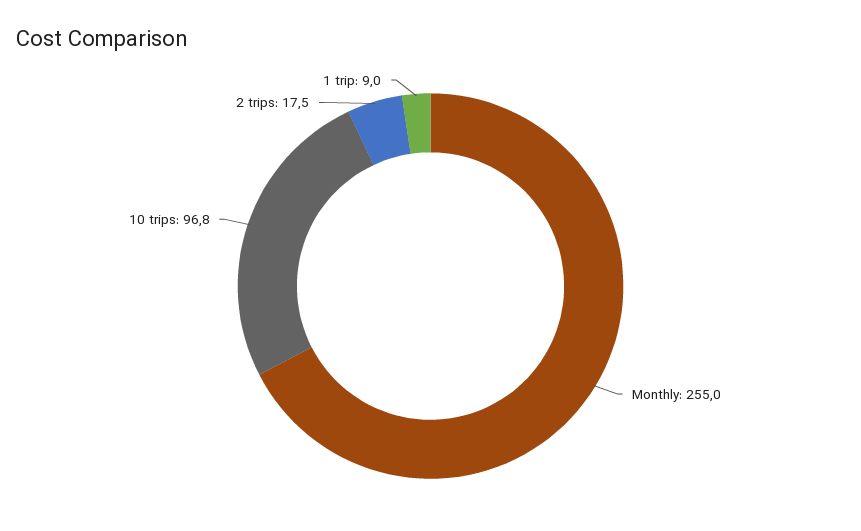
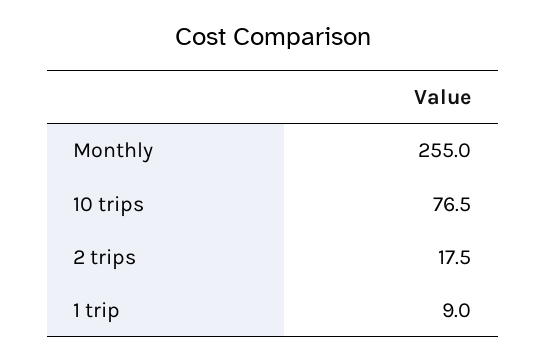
  {
    "Monthly": 255,
-   "10 trips": 96.8,
+   "10 trips": 76.5,
    "2 trips": 17.5,
    "1 trip": 9
  }

